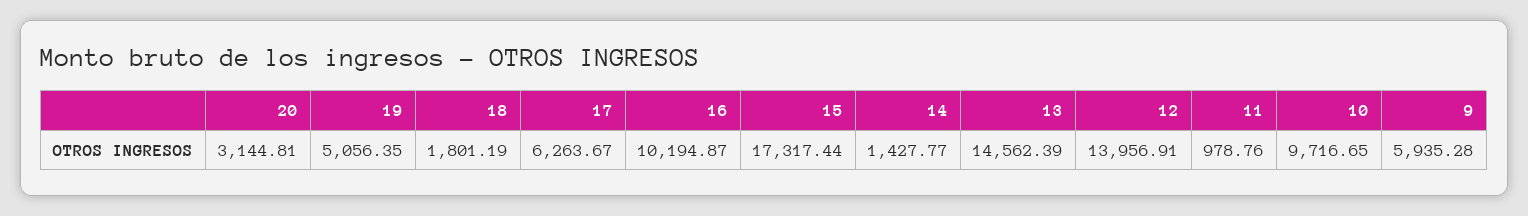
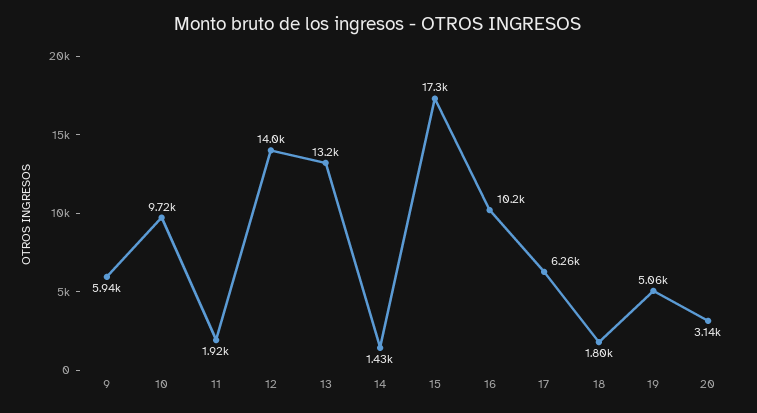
  {
    "20": 3144.81,
    "19": 5056.35,
    "18": 1801.19,
    "17": 6263.67,
    "16": 10194.87,
    "15": 17317.44,
    "14": 1427.77,
-   "13": 14562.39,
+   "13": 13200,
    "12": 13956.91,
-   "11": 978.76,
+   "11": 1920,
    "10": 9716.65,
    "9": 5935.28
  }

